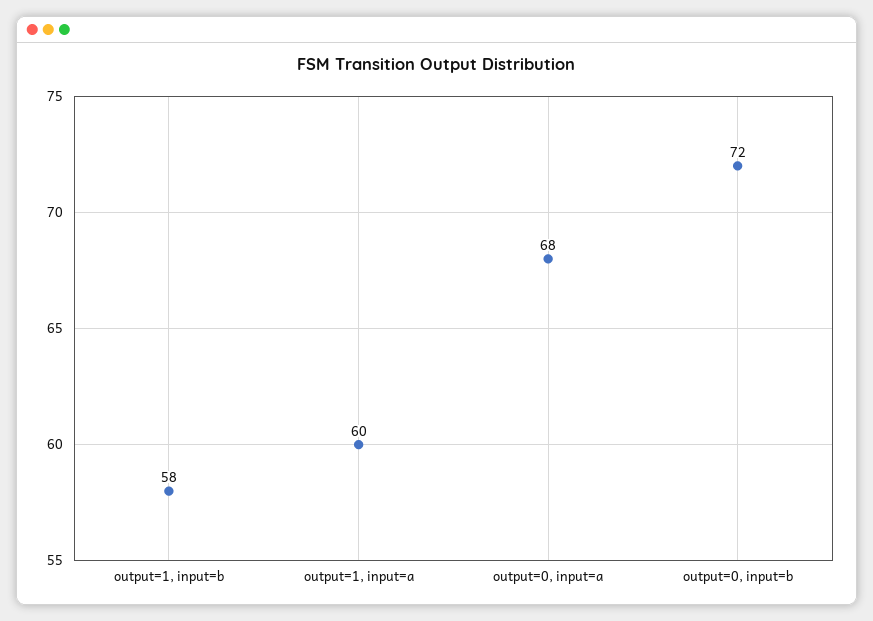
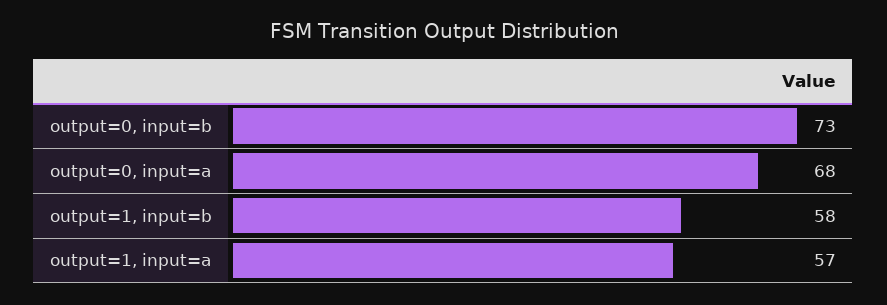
  {
    "output=1, input=b": 58,
-   "output=1, input=a": 60,
+   "output=1, input=a": 57,
    "output=0, input=a": 68,
-   "output=0, input=b": 72
+   "output=0, input=b": 73
  }

